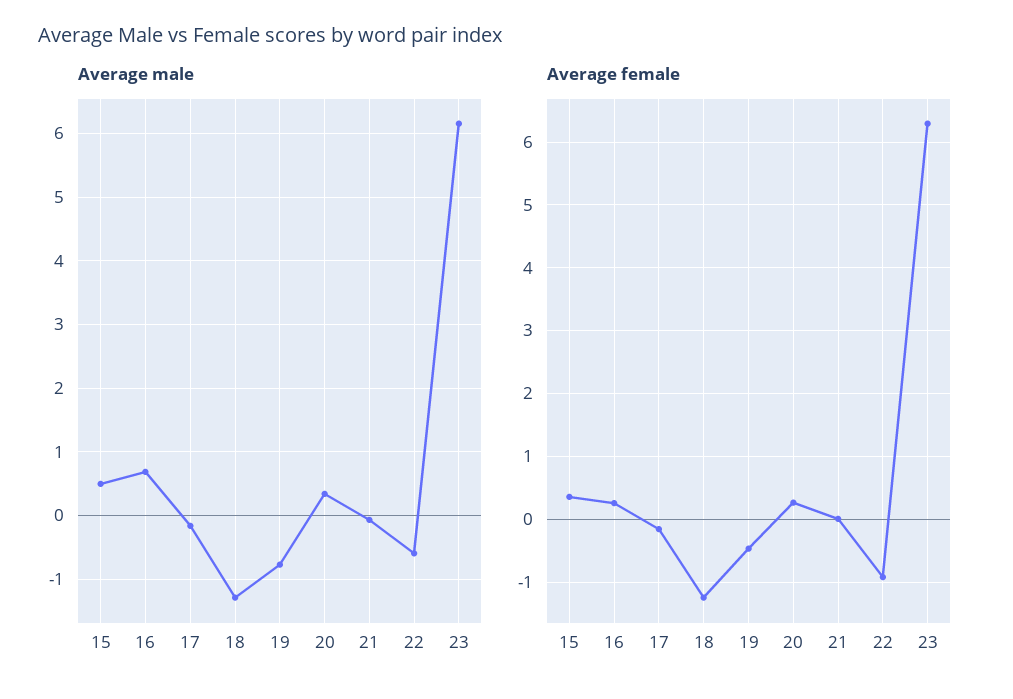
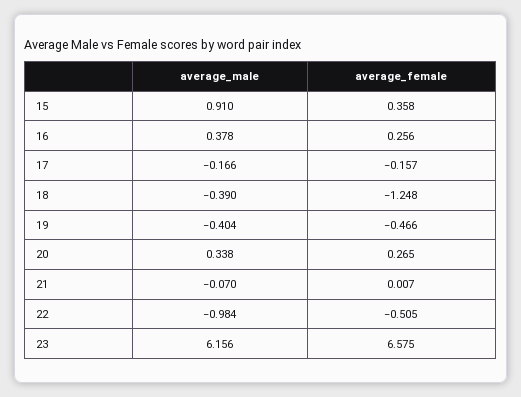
  {
    "Average male": {
-     "15": 0.5,
+     "15": 0.91,
-     "16": 0.7,
+     "16": 0.378,
      "17": -0.166,
-     "18": -1.3,
+     "18": -0.39,
-     "19": -0.8,
+     "19": -0.404,
      "20": 0.338,
      "21": -0.07,
-     "22": -0.6,
+     "22": -0.984,
      "23": 6.156
    },
    "Average female": {
      "15": 0.358,
      "16": 0.256,
      "17": -0.157,
      "18": -1.248,
      "19": -0.466,
      "20": 0.265,
      "21": 0.007,
-     "22": -0.9,
+     "22": -0.505,
-     "23": 6.3
+     "23": 6.575
    }
  }

